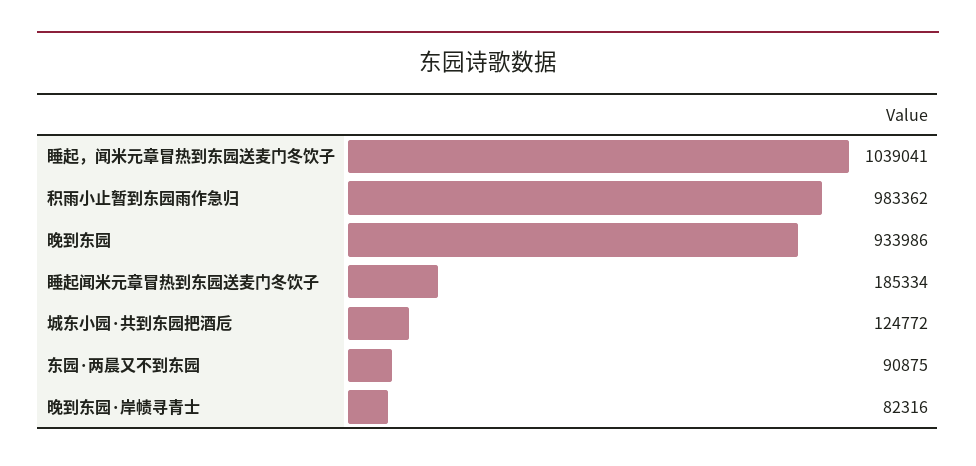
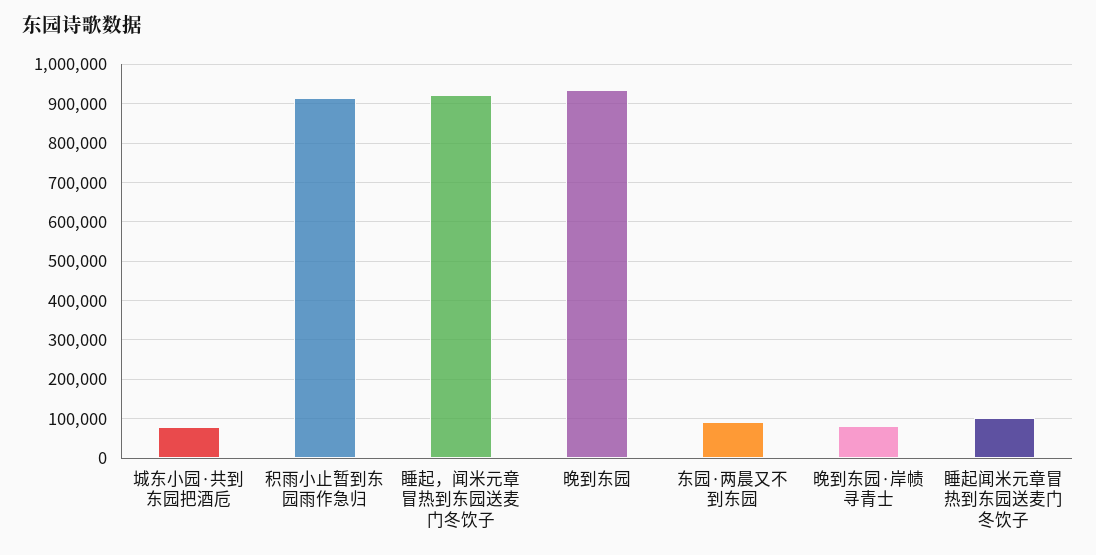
  {
-   "睡起，闻米元章冒热到东园送麦门冬饮子": 1039041,
+   "睡起，闻米元章冒热到东园送麦门冬饮子": 920000,
-   "积雨小止暂到东园雨作急归": 983362,
+   "积雨小止暂到东园雨作急归": 920000,
    "晚到东园": 933986,
-   "睡起闻米元章冒热到东园送麦门冬饮子": 185334,
+   "睡起闻米元章冒热到东园送麦门冬饮子": 100000,
-   "城东小园·共到东园把酒卮": 124772,
+   "城东小园·共到东园把酒卮": 80000,
    "东园·两晨又不到东园": 90875,
    "晚到东园·岸帻寻青士": 82316
  }

